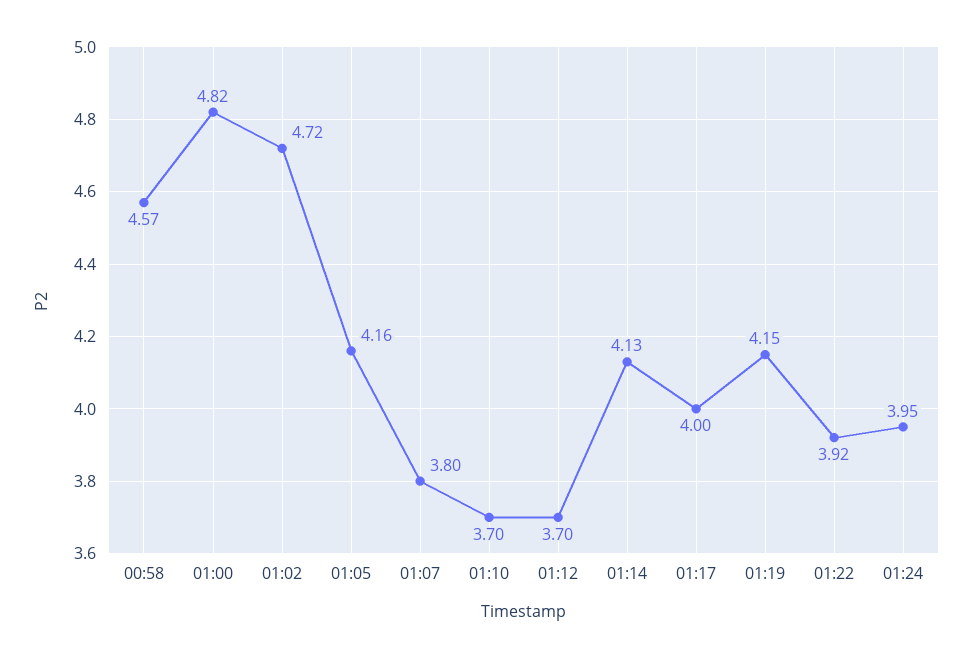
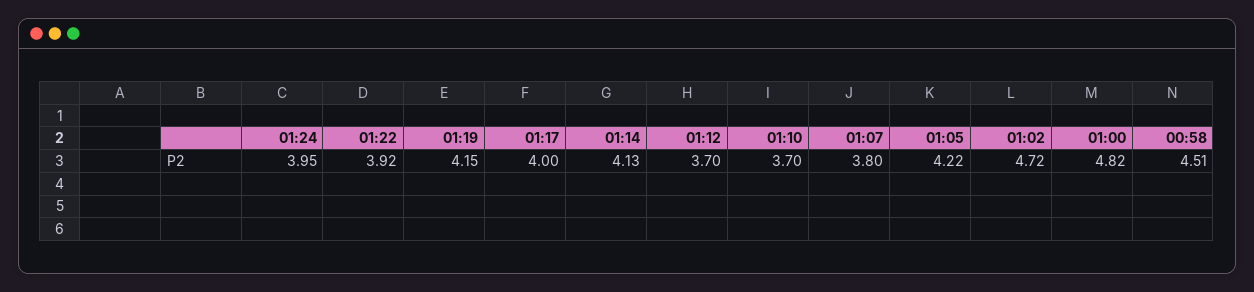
  {
-   "00:58": 4.57,
+   "00:58": 4.51,
    "01:00": 4.82,
    "01:02": 4.72,
-   "01:05": 4.16,
+   "01:05": 4.22,
    "01:07": 3.8,
    "01:10": 3.7,
    "01:12": 3.7,
    "01:14": 4.13,
    "01:17": 4,
    "01:19": 4.15,
    "01:22": 3.92,
    "01:24": 3.95
  }

